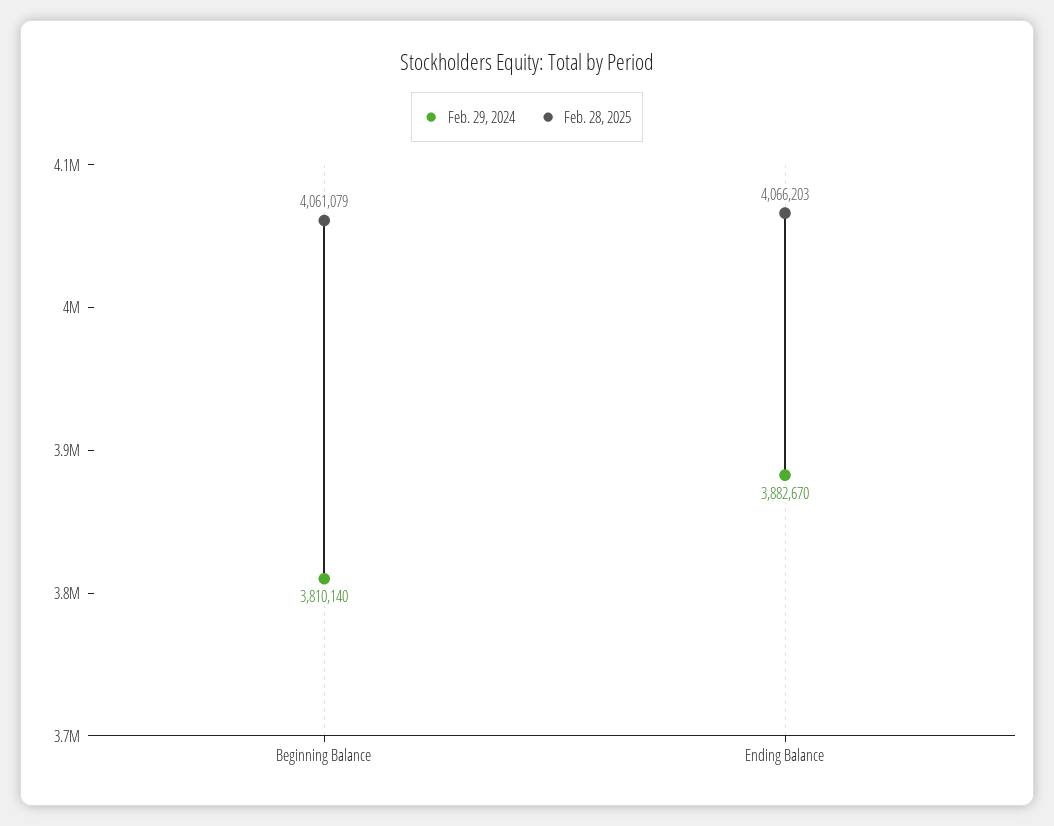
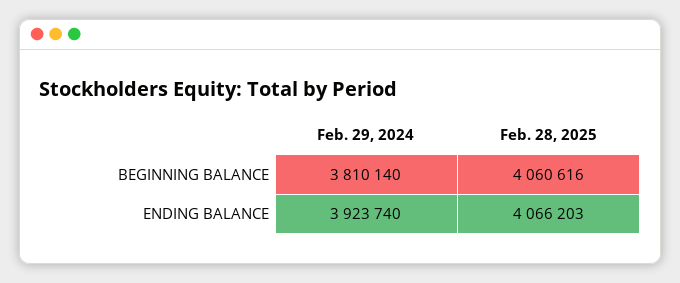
  {
    "Feb. 29, 2024": {
      "Beginning Balance": 3810140,
-     "Ending Balance": 3882670
+     "Ending Balance": 3923740
    },
    "Feb. 28, 2025": {
-     "Beginning Balance": 4061079,
+     "Beginning Balance": 4060616,
      "Ending Balance": 4066203
    }
  }

